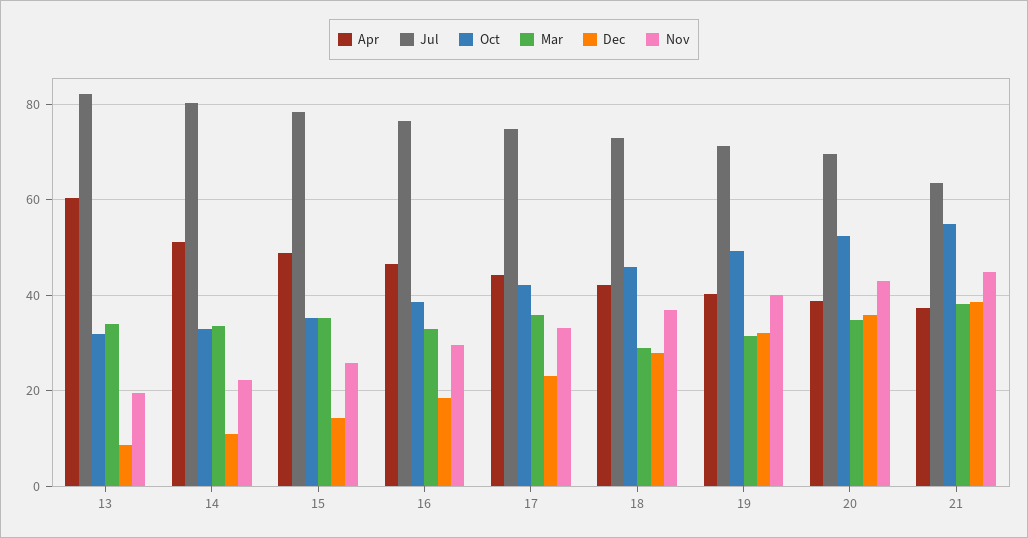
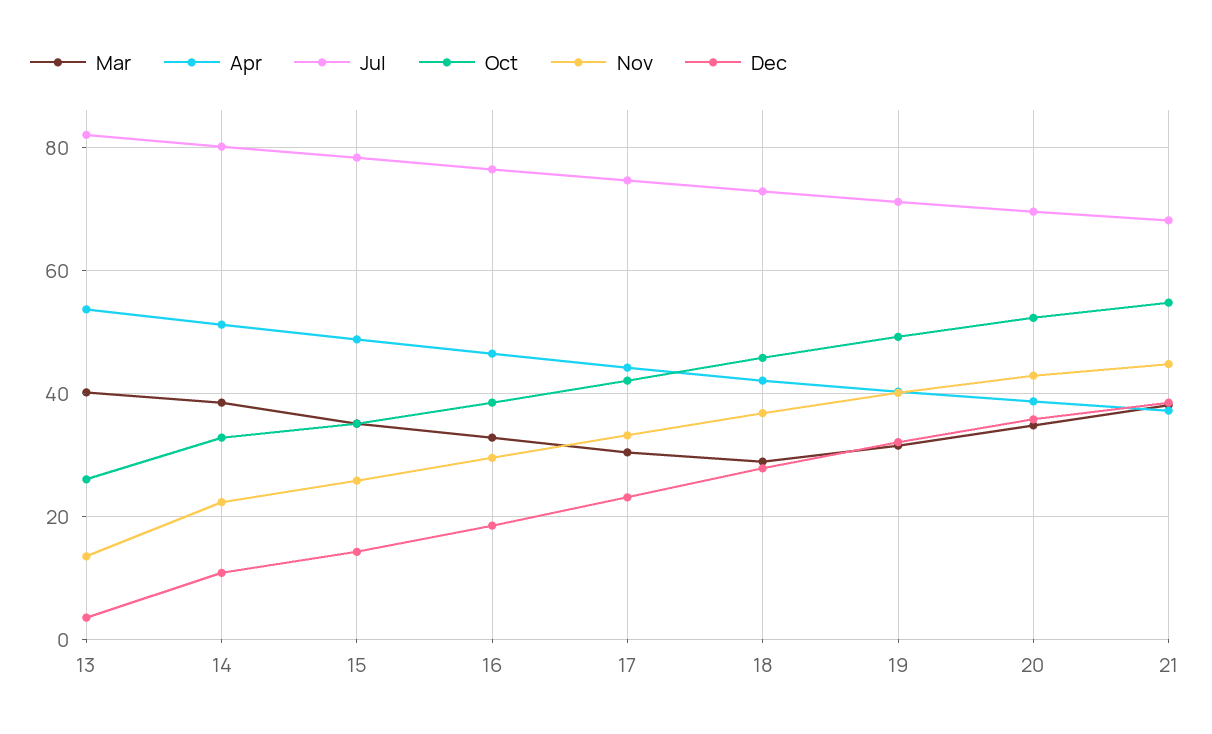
  {
    "Apr": {
-     "13": 60,
+     "13": 54,
      "14": 52,
      "15": 48,
      "16": 46,
      "17": 44,
      "18": 42,
      "19": 40,
      "20": 38,
      "21": 38
    },
    "Jul": {
      "13": 82,
      "14": 80,
      "15": 78,
      "16": 76,
      "17": 74,
      "18": 72,
      "19": 72,
      "20": 70,
-     "21": 64
+     "21": 68
    },
    "Oct": {
-     "13": 32,
+     "13": 26,
      "14": 32,
      "15": 36,
      "16": 38,
      "17": 42,
      "18": 46,
      "19": 50,
      "20": 52,
      "21": 54
    },
    "Mar": {
-     "13": 34,
+     "13": 40,
-     "14": 34,
+     "14": 38,
      "15": 36,
      "16": 32,
-     "17": 36,
+     "17": 30,
      "18": 28,
      "19": 32,
      "20": 34,
      "21": 38
    },
    "Dec": {
-     "13": 8,
+     "13": 4,
      "14": 10,
      "15": 14,
      "16": 18,
      "17": 24,
      "18": 28,
      "19": 32,
      "20": 36,
      "21": 38
    },
    "Nov": {
-     "13": 20,
+     "13": 14,
      "14": 22,
      "15": 26,
      "16": 30,
      "17": 34,
      "18": 36,
      "19": 40,
      "20": 42,
      "21": 44
    }
  }

